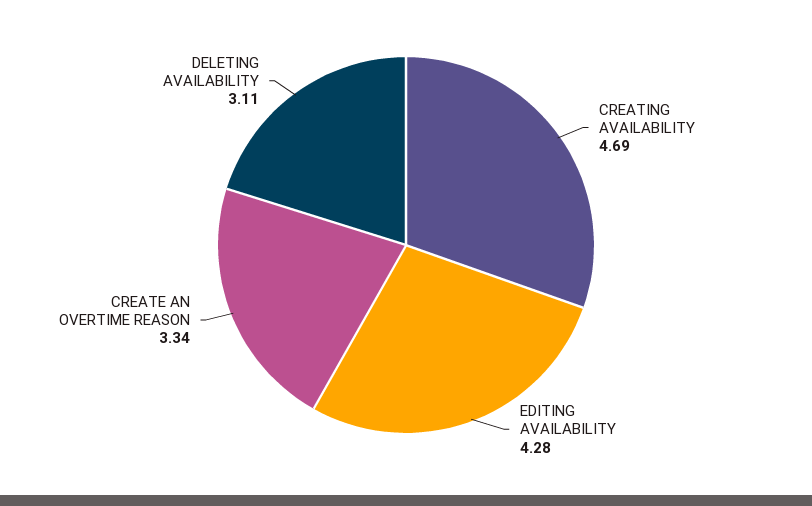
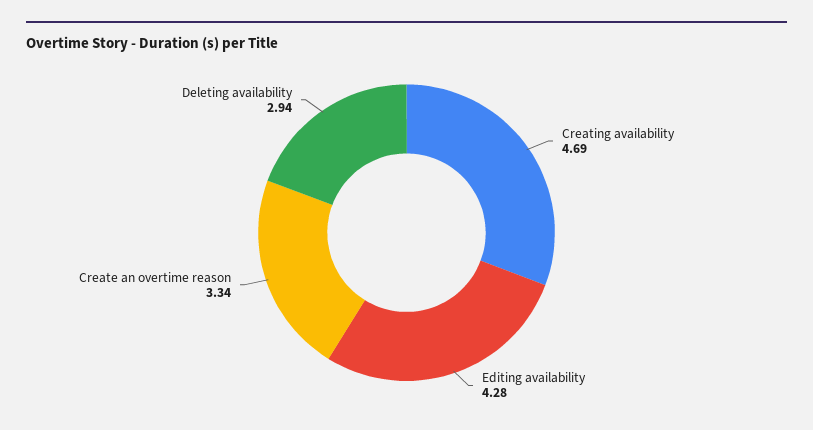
  {
    "CREATING AVAILABILITY": 4.69,
    "EDITING AVAILABILITY": 4.28,
    "CREATE AN OVERTIME REASON": 3.34,
-   "DELETING AVAILABILITY": 3.11
+   "DELETING AVAILABILITY": 2.94
  }

